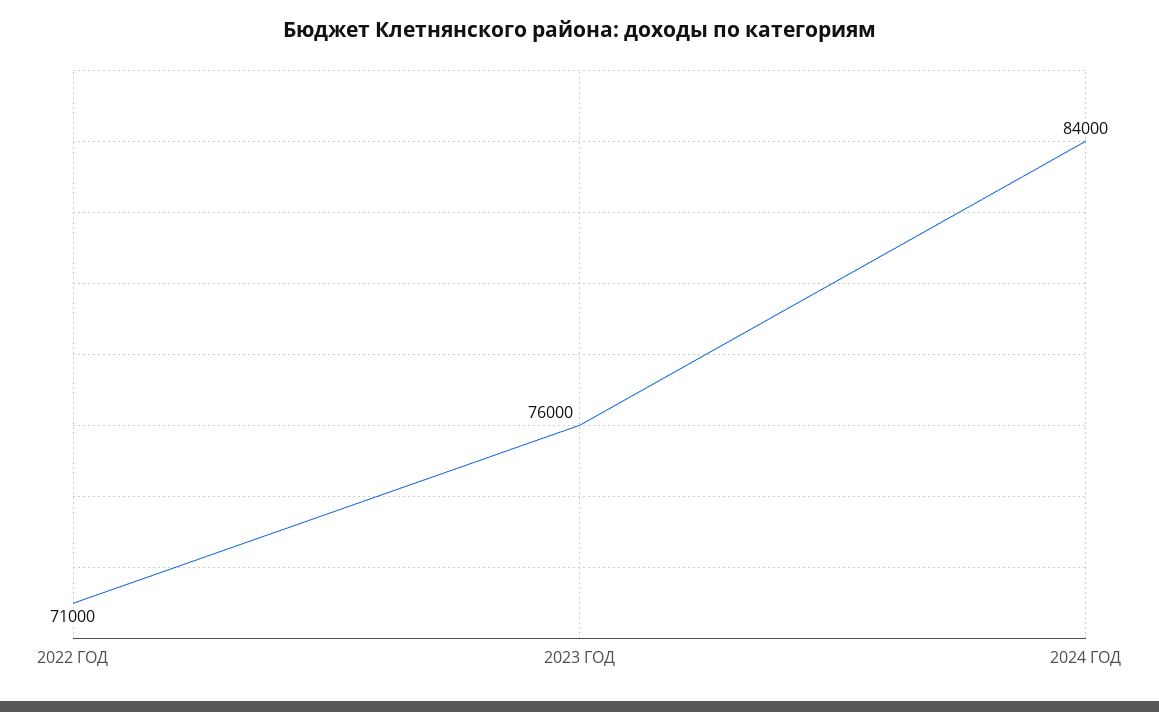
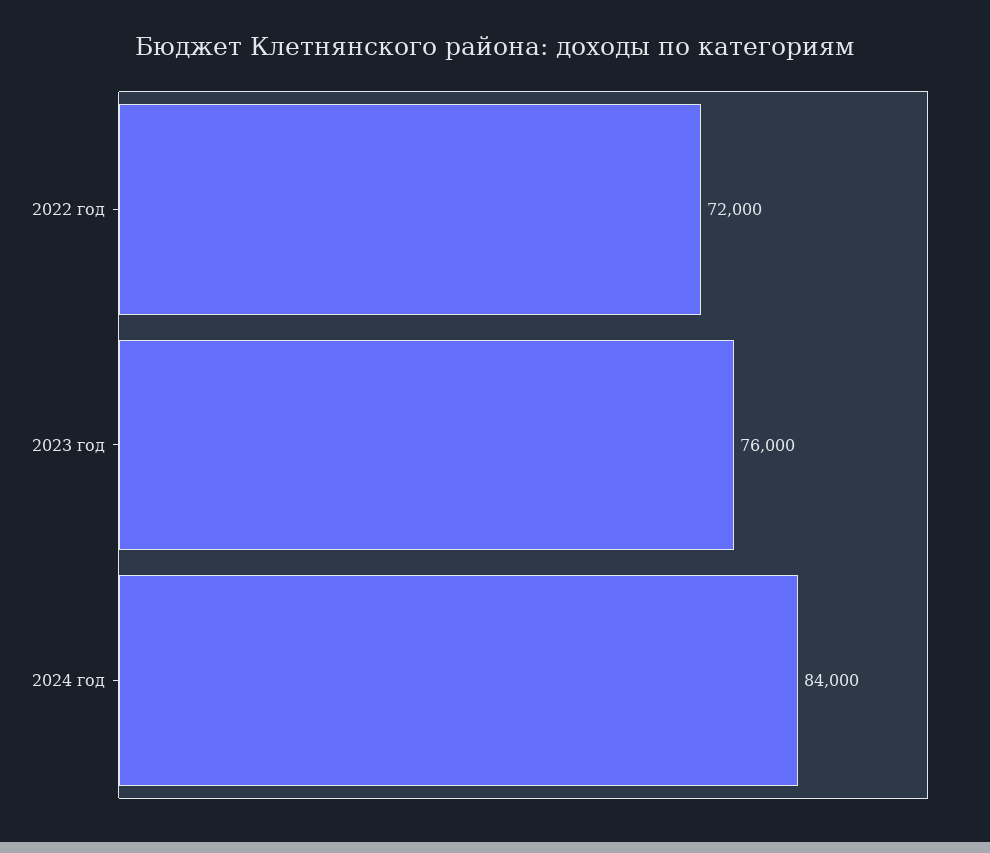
  {
-   "2022 ГОД": 71000,
+   "2022 ГОД": 72000,
    "2023 ГОД": 76000,
    "2024 ГОД": 84000
  }

